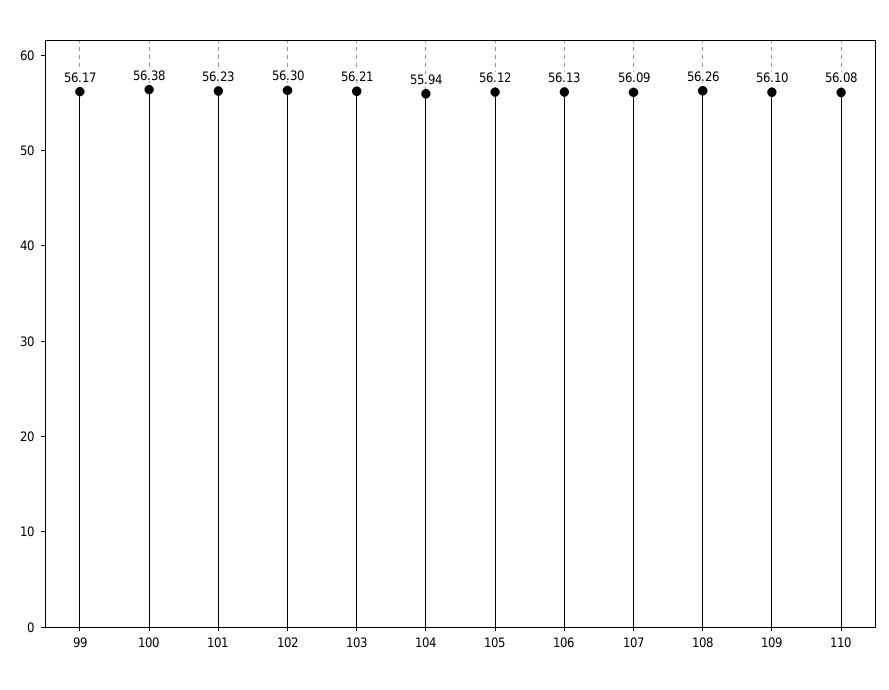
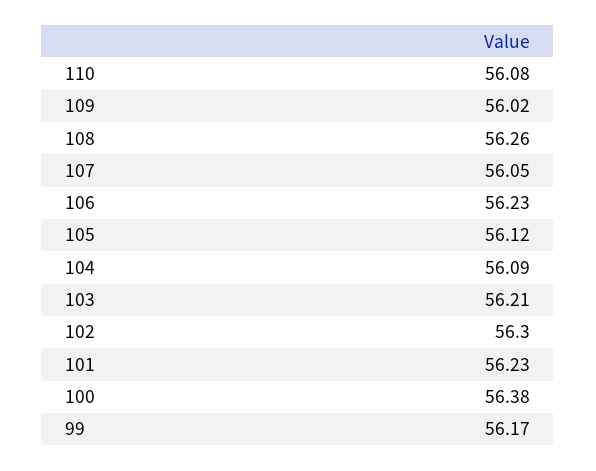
  {
    "99": 56.17,
    "100": 56.38,
    "101": 56.23,
    "102": 56.3,
    "103": 56.21,
-   "104": 55.94,
+   "104": 56.09,
    "105": 56.12,
-   "106": 56.13,
+   "106": 56.23,
-   "107": 56.09,
+   "107": 56.05,
    "108": 56.26,
-   "109": 56.1,
+   "109": 56.02,
    "110": 56.08
  }

